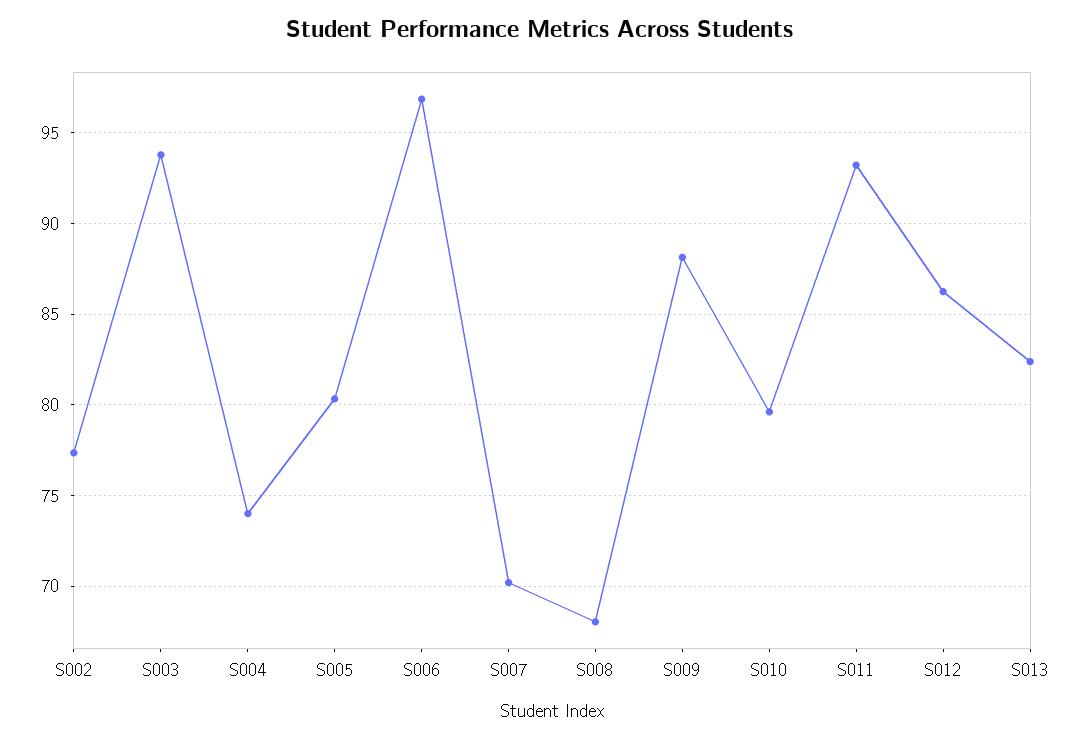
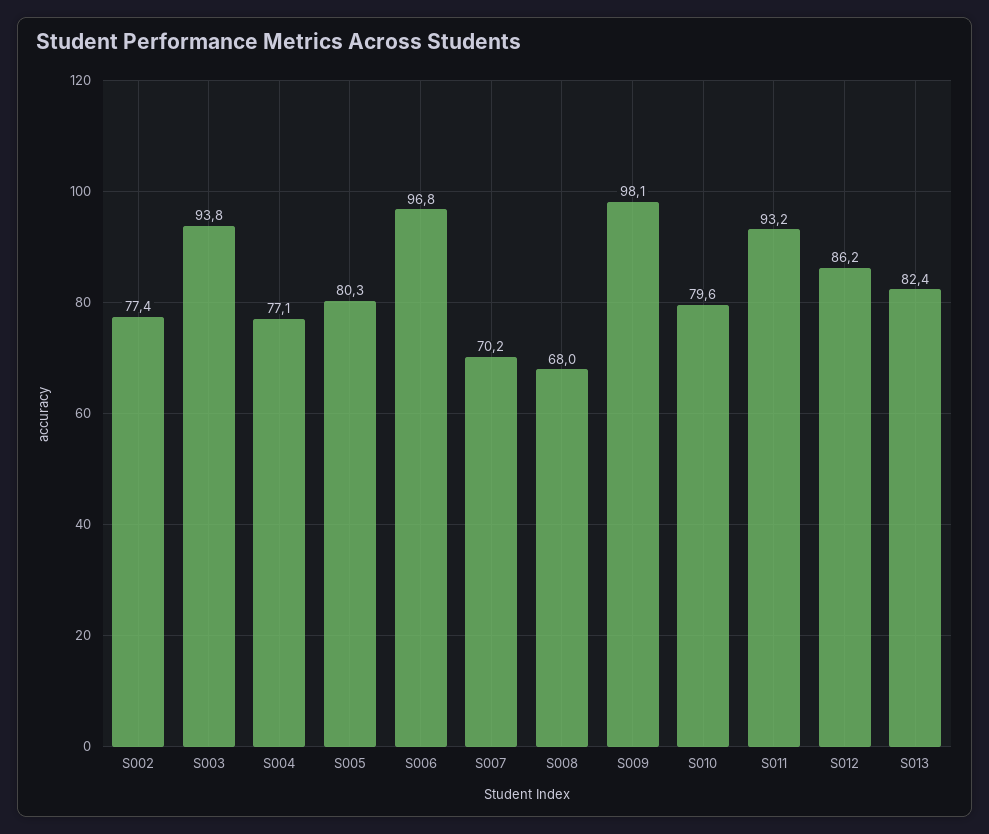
  {
    "S002": 77.4,
    "S003": 93.8,
-   "S004": 74,
+   "S004": 77.1,
    "S005": 80.3,
    "S006": 96.8,
    "S007": 70.2,
    "S008": 68,
-   "S009": 88,
+   "S009": 98.1,
    "S010": 79.6,
    "S011": 93.2,
    "S012": 86.2,
    "S013": 82.4
  }

